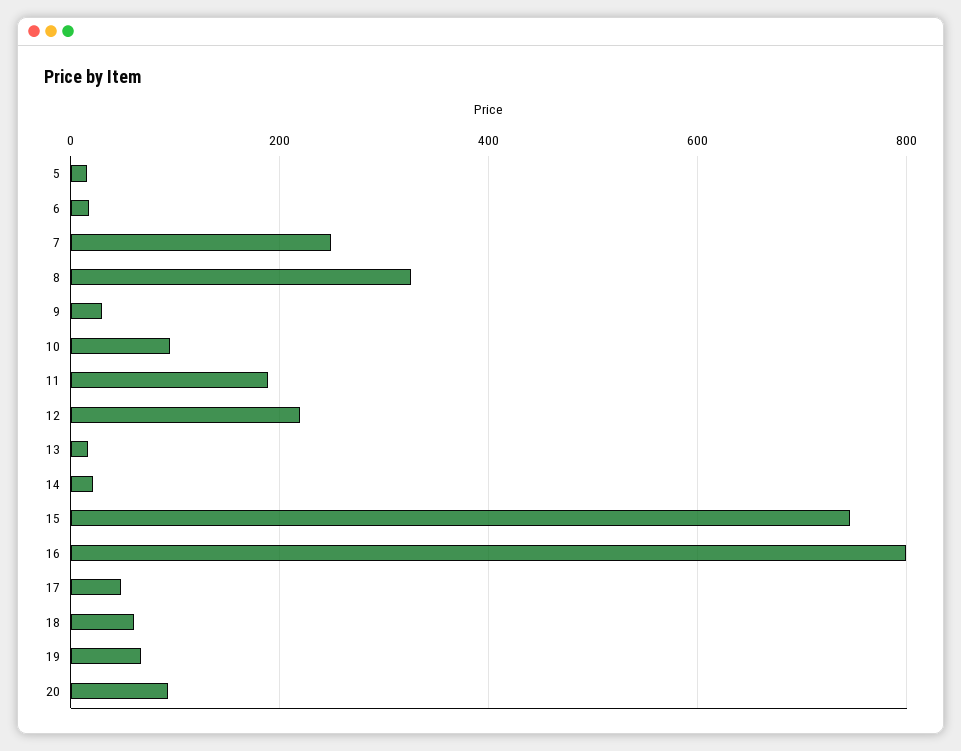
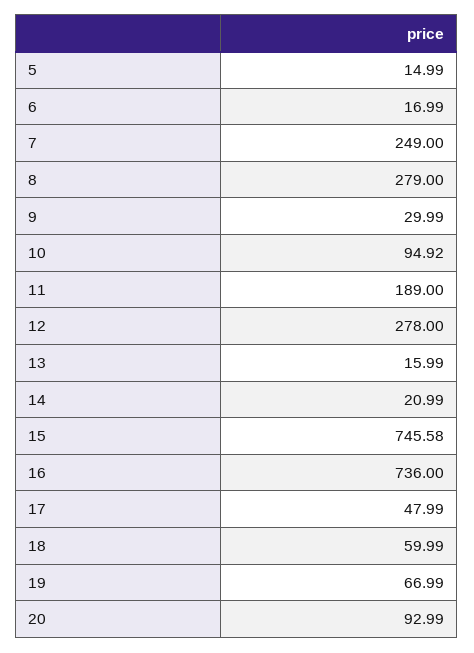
  {
    "5": 14.99,
    "6": 16.99,
    "7": 249,
-   "8": 320,
+   "8": 279,
    "9": 29.99,
    "10": 94.92,
    "11": 189,
-   "12": 220,
+   "12": 278,
    "13": 15.99,
    "14": 20.99,
    "15": 745.58,
-   "16": 800,
+   "16": 736,
    "17": 47.99,
    "18": 59.99,
    "19": 66.99,
    "20": 92.99
  }

